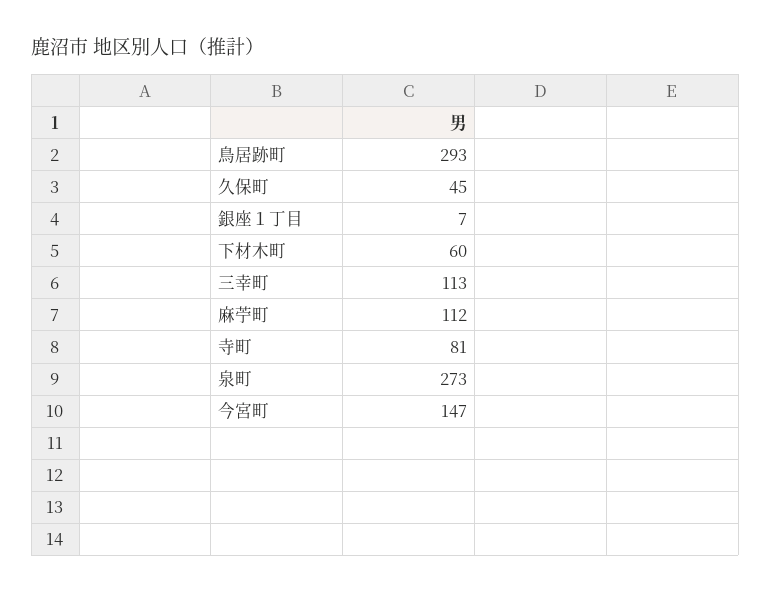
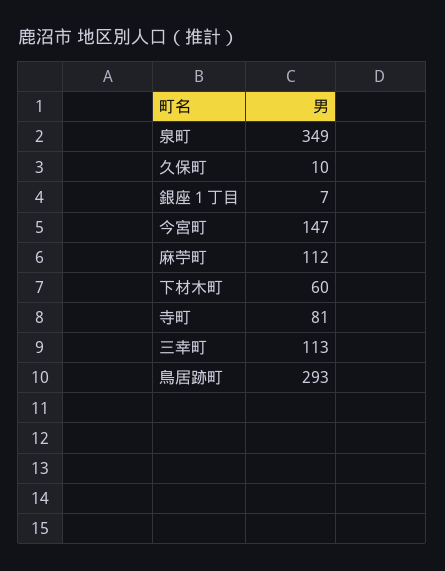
  {
    "鳥居跡町": 293,
-   "久保町": 45,
+   "久保町": 10,
    "銀座１丁目": 7,
    "下材木町": 60,
    "三幸町": 113,
    "麻苧町": 112,
    "寺町": 81,
-   "泉町": 273,
+   "泉町": 349,
    "今宮町": 147
  }

